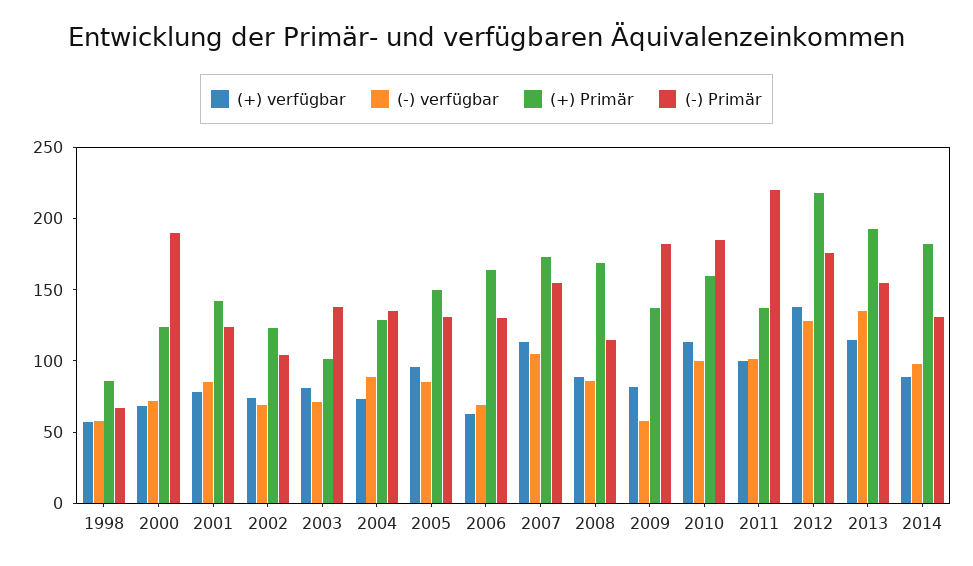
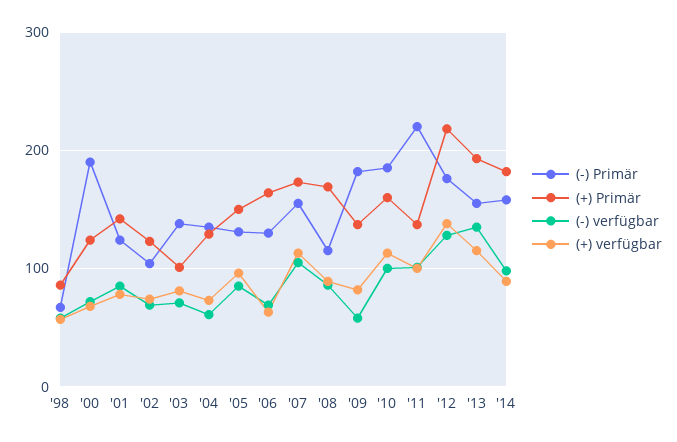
  {
    "(+) verfügbar": {
      "1998": 60,
      "2000": 70,
      "2001": 80,
      "2002": 70,
      "2003": 80,
      "2004": 70,
      "2005": 100,
      "2006": 60,
      "2007": 110,
      "2008": 90,
      "2009": 80,
      "2010": 110,
      "2011": 100,
      "2012": 140,
      "2013": 120,
      "2014": 90
    },
    "(-) verfügbar": {
      "1998": 60,
      "2000": 70,
      "2001": 90,
      "2002": 70,
      "2003": 70,
-     "2004": 90,
+     "2004": 60,
      "2005": 90,
      "2006": 70,
      "2007": 110,
      "2008": 90,
      "2009": 60,
      "2010": 100,
      "2011": 100,
      "2012": 130,
      "2013": 140,
      "2014": 100
    },
    "(+) Primär": {
      "1998": 90,
      "2000": 120,
      "2001": 140,
      "2002": 120,
      "2003": 100,
      "2004": 130,
      "2005": 150,
      "2006": 160,
      "2007": 170,
      "2008": 170,
      "2009": 140,
      "2010": 160,
      "2011": 140,
      "2012": 220,
      "2013": 190,
      "2014": 180
    },
    "(-) Primär": {
      "1998": 70,
      "2000": 190,
      "2001": 120,
      "2002": 100,
      "2003": 140,
      "2004": 140,
      "2005": 130,
      "2006": 130,
      "2007": 160,
      "2008": 120,
      "2009": 180,
      "2010": 190,
      "2011": 220,
      "2012": 180,
      "2013": 160,
-     "2014": 130
+     "2014": 160
    }
  }

